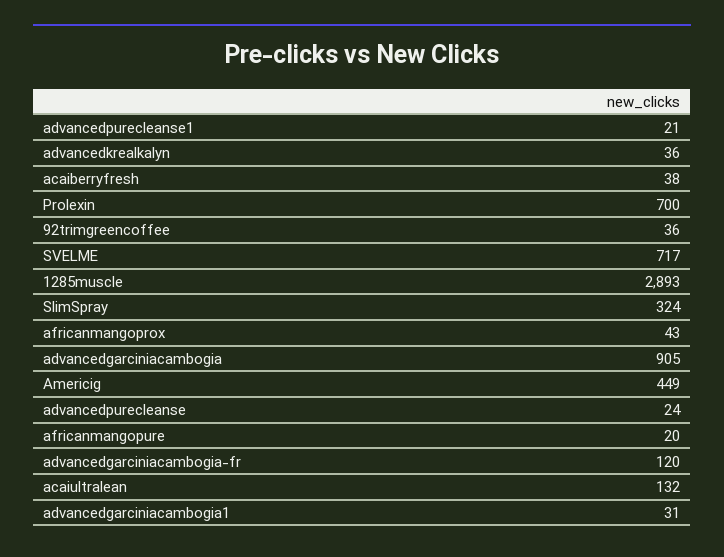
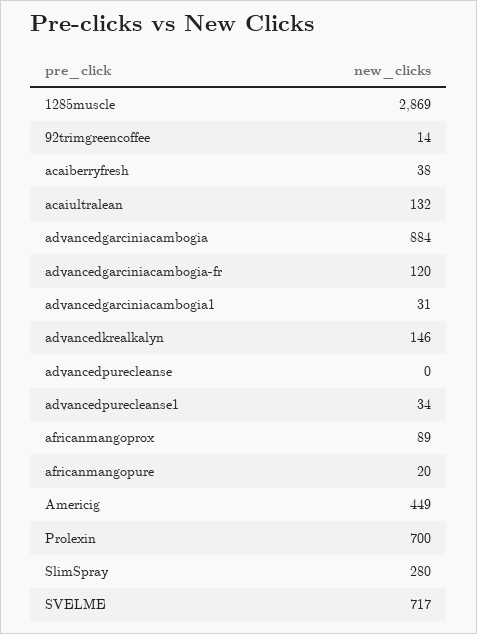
  {
-   "advancedpurecleanse1": 21,
+   "advancedpurecleanse1": 34,
-   "advancedkrealkalyn": 36,
+   "advancedkrealkalyn": 146,
    "acaiberryfresh": 38,
    "Prolexin": 700,
-   "92trimgreencoffee": 36,
+   "92trimgreencoffee": 14,
    "SVELME": 717,
-   "1285muscle": 2893,
+   "1285muscle": 2869,
-   "SlimSpray": 324,
+   "SlimSpray": 280,
-   "africanmangoprox": 43,
+   "africanmangoprox": 89,
-   "advancedgarciniacambogia": 905,
+   "advancedgarciniacambogia": 884,
    "Americig": 449,
-   "advancedpurecleanse": 24,
+   "advancedpurecleanse": 0,
    "africanmangopure": 20,
    "advancedgarciniacambogia-fr": 120,
    "acaiultralean": 132,
    "advancedgarciniacambogia1": 31
  }

